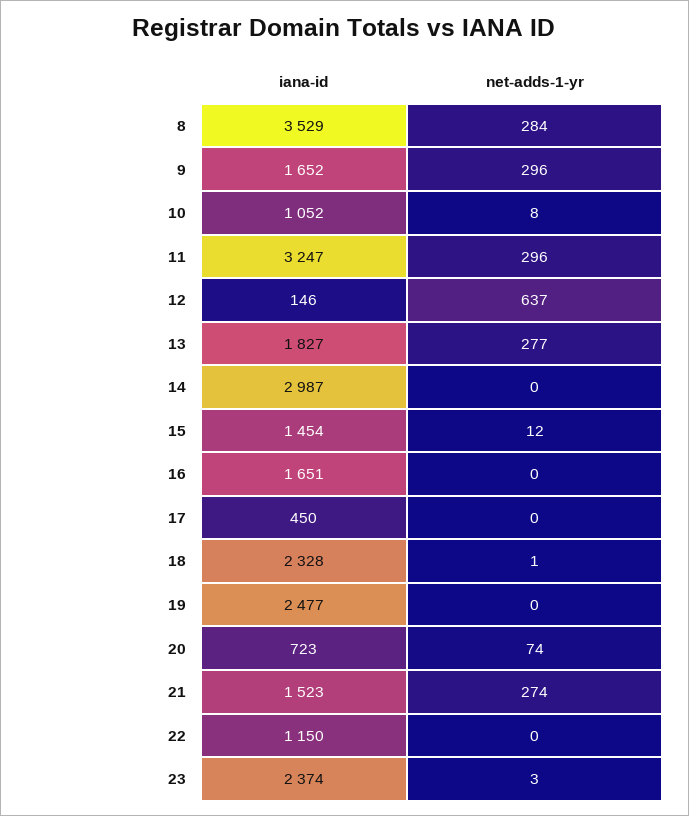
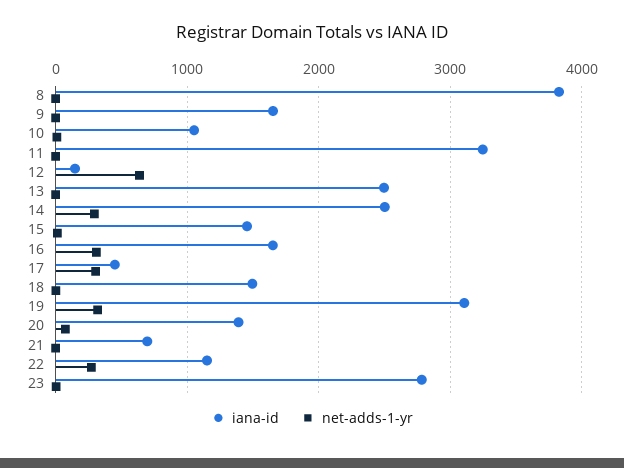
  {
    "iana-id": {
-     "8": 3529,
+     "8": 3800,
      "9": 1652,
      "10": 1052,
      "11": 3247,
      "12": 146,
-     "13": 1827,
+     "13": 2500,
-     "14": 2987,
+     "14": 2500,
      "15": 1454,
      "16": 1651,
      "17": 450,
-     "18": 2328,
+     "18": 1500,
-     "19": 2477,
+     "19": 3100,
-     "20": 723,
+     "20": 1400,
-     "21": 1523,
+     "21": 700,
      "22": 1150,
-     "23": 2374
+     "23": 2800
    },
    "net-adds-1-yr": {
-     "8": 284,
+     "8": 0,
-     "9": 296,
+     "9": 0,
      "10": 8,
-     "11": 296,
+     "11": 0,
      "12": 637,
-     "13": 277,
+     "13": 0,
-     "14": 0,
+     "14": 300,
      "15": 12,
-     "16": 0,
+     "16": 300,
-     "17": 0,
+     "17": 300,
      "18": 1,
-     "19": 0,
+     "19": 300,
      "20": 74,
-     "21": 274,
+     "21": 0,
-     "22": 0,
+     "22": 300,
      "23": 3
    }
  }

